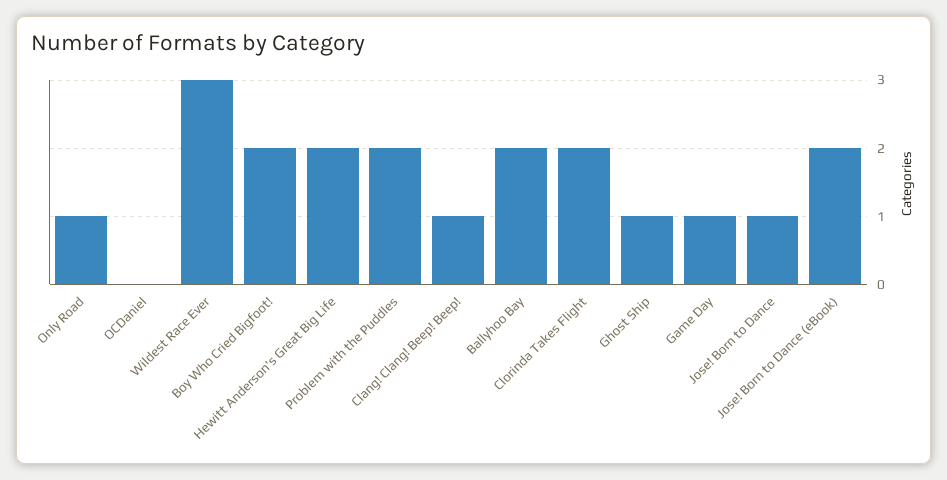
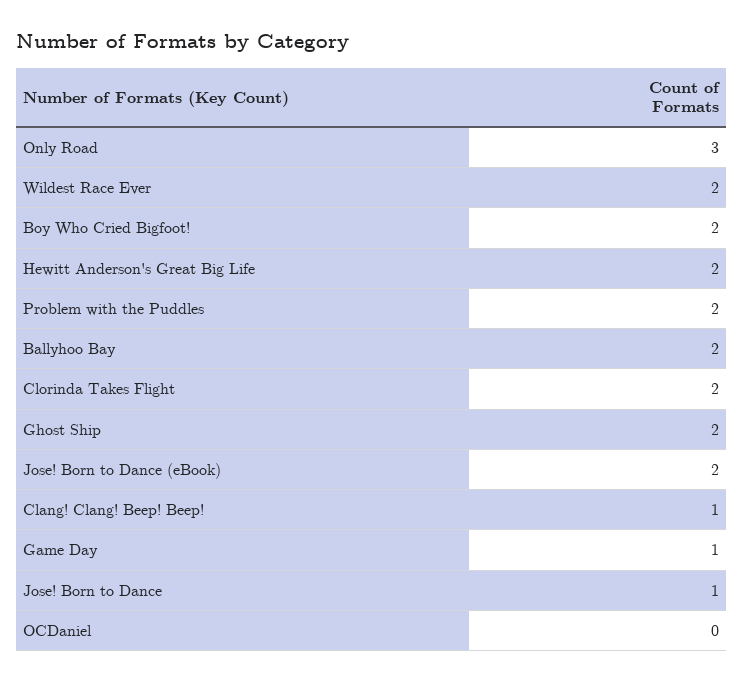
  {
-   "Only Road": 1,
+   "Only Road": 3,
    "OCDaniel": 0,
-   "Wildest Race Ever": 3,
+   "Wildest Race Ever": 2,
    "Boy Who Cried Bigfoot!": 2,
    "Hewitt Anderson's Great Big Life": 2,
    "Problem with the Puddles": 2,
    "Clang! Clang! Beep! Beep!": 1,
    "Ballyhoo Bay": 2,
    "Clorinda Takes Flight": 2,
-   "Ghost Ship": 1,
+   "Ghost Ship": 2,
    "Game Day": 1,
    "Jose! Born to Dance": 1,
    "Jose! Born to Dance (eBook)": 2
  }

